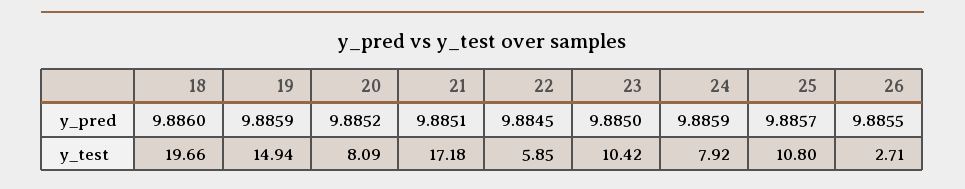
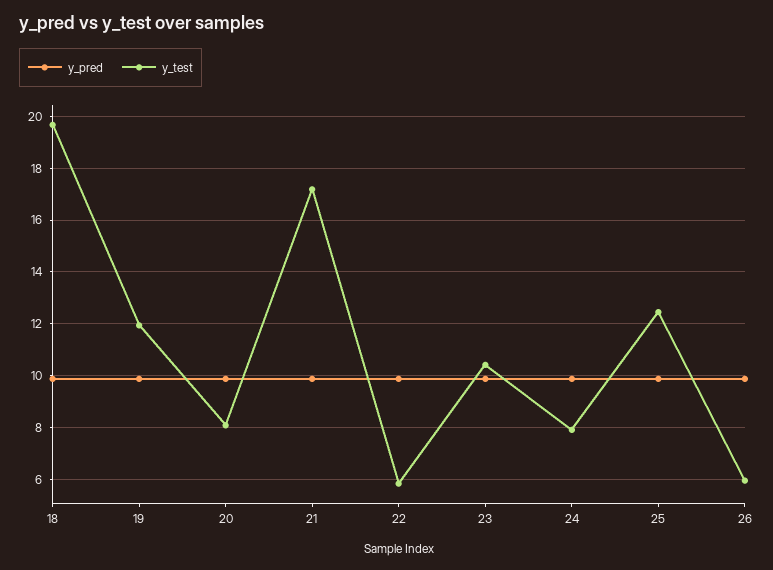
  {
    "y_pred": {
      "18": 9.886,
      "19": 9.8859,
      "20": 9.8852,
      "21": 9.8851,
      "22": 9.8845,
      "23": 9.885,
      "24": 9.8859,
      "25": 9.8857,
      "26": 9.8855
    },
    "y_test": {
      "18": 19.66,
-     "19": 14.94,
+     "19": 12,
      "20": 8.09,
      "21": 17.18,
      "22": 5.85,
      "23": 10.42,
      "24": 7.92,
-     "25": 10.8,
+     "25": 12.5,
-     "26": 2.71
+     "26": 6
    }
  }

